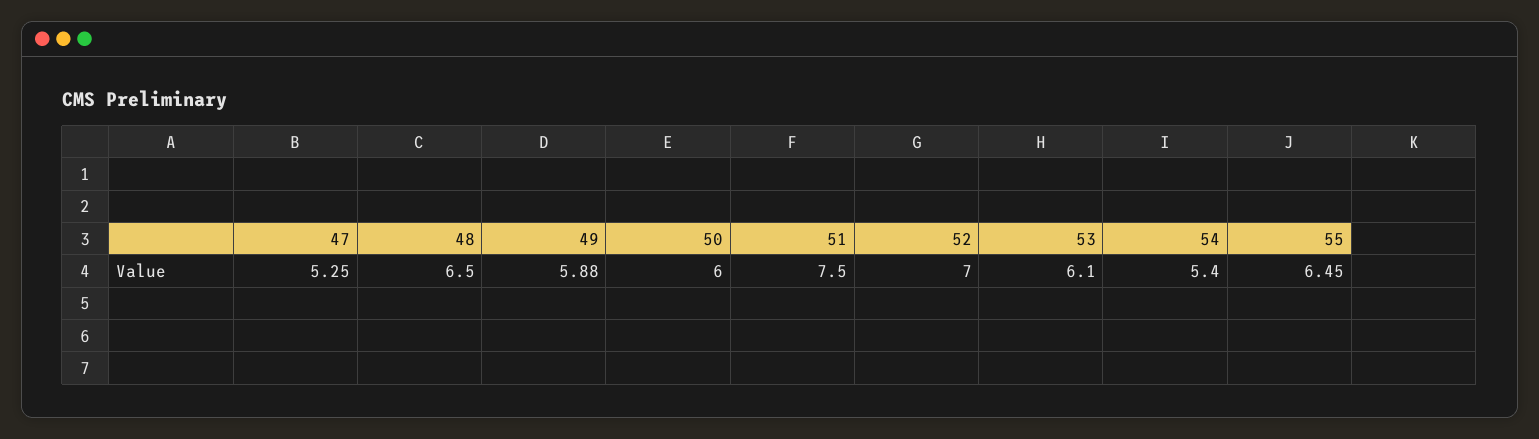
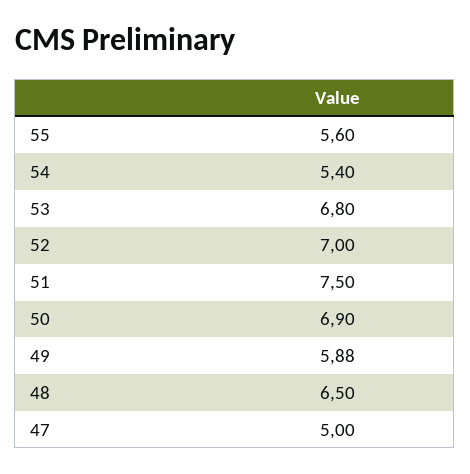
  {
-   "47": 5.25,
+   "47": 5,
    "48": 6.5,
    "49": 5.88,
-   "50": 6,
+   "50": 6.9,
    "51": 7.5,
    "52": 7,
-   "53": 6.1,
+   "53": 6.8,
    "54": 5.4,
-   "55": 6.45
+   "55": 5.6
  }

